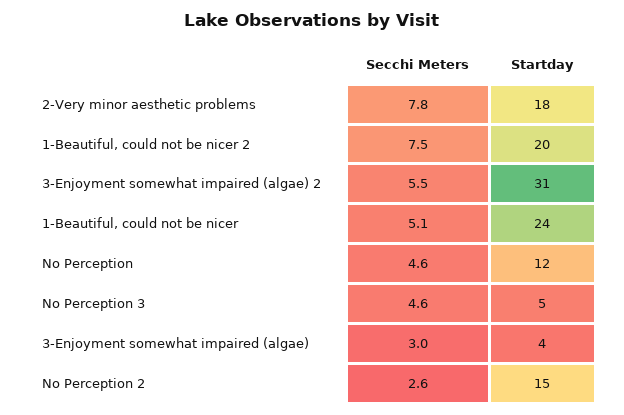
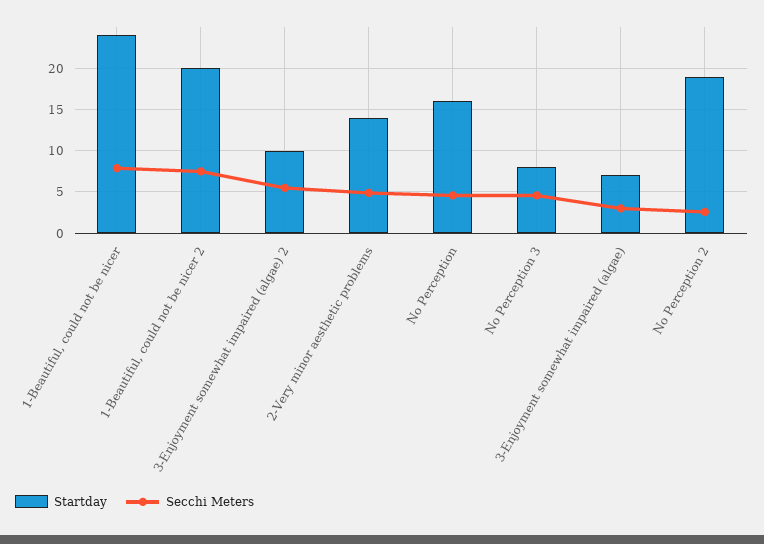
  {
    "Secchi Meters": {
-     "2-Very minor aesthetic problems": 7.8,
+     "2-Very minor aesthetic problems": 5,
      "1-Beautiful, could not be nicer 2": 7.5,
      "3-Enjoyment somewhat impaired (algae) 2": 5.5,
-     "1-Beautiful, could not be nicer": 5.1,
+     "1-Beautiful, could not be nicer": 8,
      "No Perception": 4.6,
      "No Perception 3": 4.6,
      "3-Enjoyment somewhat impaired (algae)": 3,
      "No Perception 2": 2.6
    },
    "Startday": {
-     "2-Very minor aesthetic problems": 18,
+     "2-Very minor aesthetic problems": 14,
      "1-Beautiful, could not be nicer 2": 20,
-     "3-Enjoyment somewhat impaired (algae) 2": 31,
+     "3-Enjoyment somewhat impaired (algae) 2": 10,
      "1-Beautiful, could not be nicer": 24,
-     "No Perception": 12,
+     "No Perception": 16,
-     "No Perception 3": 5,
+     "No Perception 3": 8,
-     "3-Enjoyment somewhat impaired (algae)": 4,
+     "3-Enjoyment somewhat impaired (algae)": 7,
-     "No Perception 2": 15
+     "No Perception 2": 19
    }
  }

